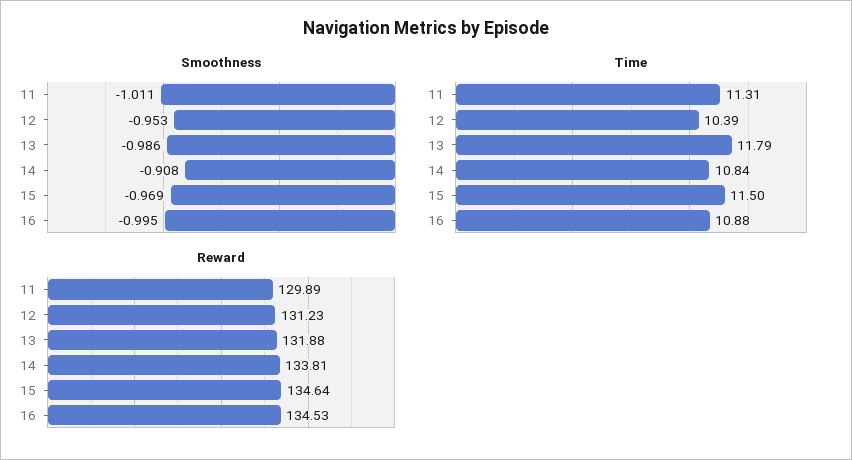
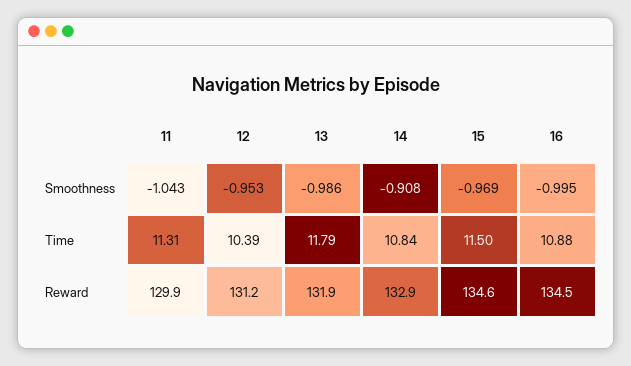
  {
    "Smoothness": {
-     "11": -1.011,
+     "11": -1.043,
      "12": -0.953,
      "13": -0.986,
      "14": -0.908,
      "15": -0.969,
      "16": -0.995
    },
    "Time": {
      "11": 11.31,
      "12": 10.39,
      "13": 11.79,
      "14": 10.84,
      "15": 11.5,
      "16": 10.88
    },
    "Reward": {
      "11": 129.89,
      "12": 131.23,
      "13": 131.88,
-     "14": 133.81,
+     "14": 132.9,
      "15": 134.64,
      "16": 134.53
    }
  }

